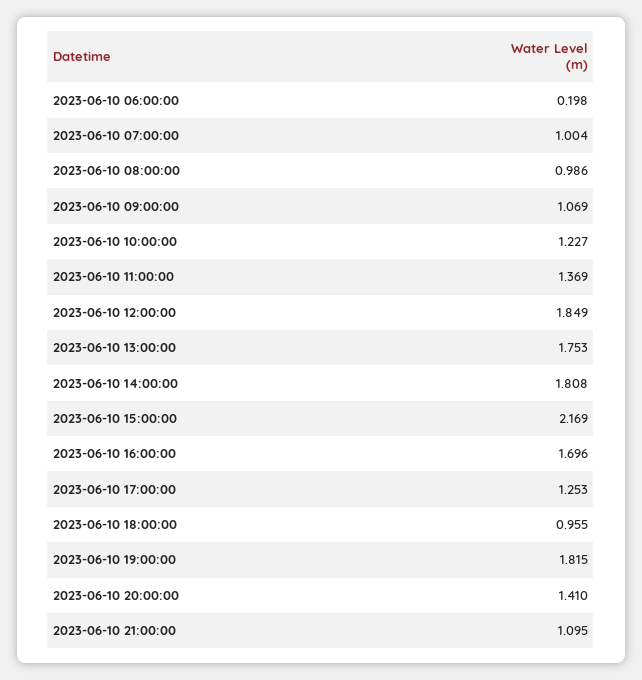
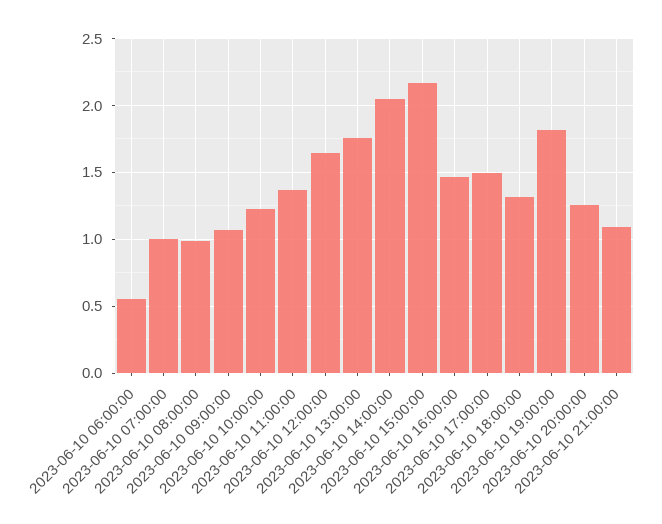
  {
-   "2023-06-10 06:00:00": 0.198,
+   "2023-06-10 06:00:00": 0.55,
    "2023-06-10 07:00:00": 1.004,
    "2023-06-10 08:00:00": 0.986,
    "2023-06-10 09:00:00": 1.069,
    "2023-06-10 10:00:00": 1.227,
    "2023-06-10 11:00:00": 1.369,
-   "2023-06-10 12:00:00": 1.849,
+   "2023-06-10 12:00:00": 1.65,
    "2023-06-10 13:00:00": 1.753,
-   "2023-06-10 14:00:00": 1.808,
+   "2023-06-10 14:00:00": 2.05,
    "2023-06-10 15:00:00": 2.169,
-   "2023-06-10 16:00:00": 1.696,
+   "2023-06-10 16:00:00": 1.45,
-   "2023-06-10 17:00:00": 1.253,
+   "2023-06-10 17:00:00": 1.5,
-   "2023-06-10 18:00:00": 0.955,
+   "2023-06-10 18:00:00": 1.3,
    "2023-06-10 19:00:00": 1.815,
-   "2023-06-10 20:00:00": 1.41,
+   "2023-06-10 20:00:00": 1.25,
    "2023-06-10 21:00:00": 1.095
  }

